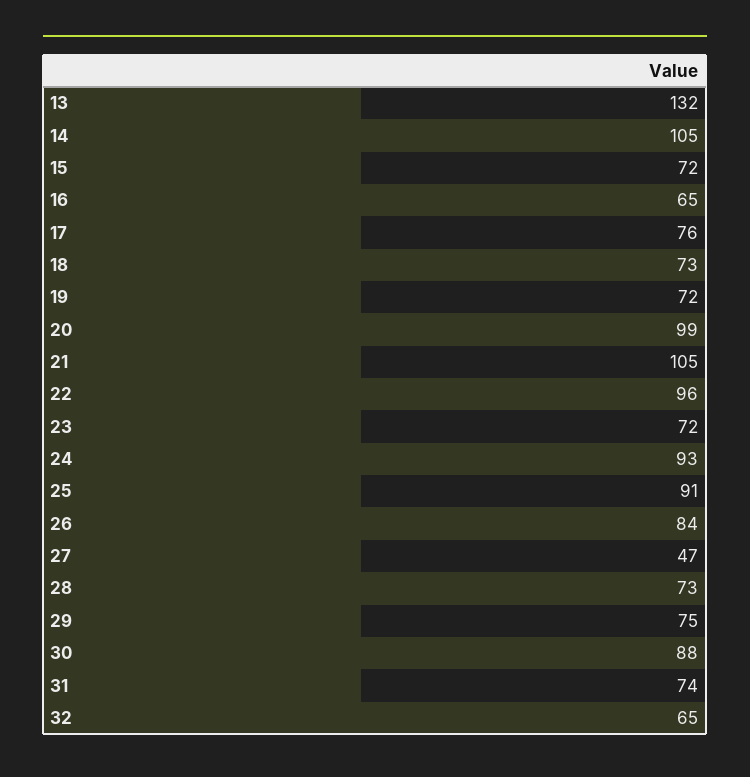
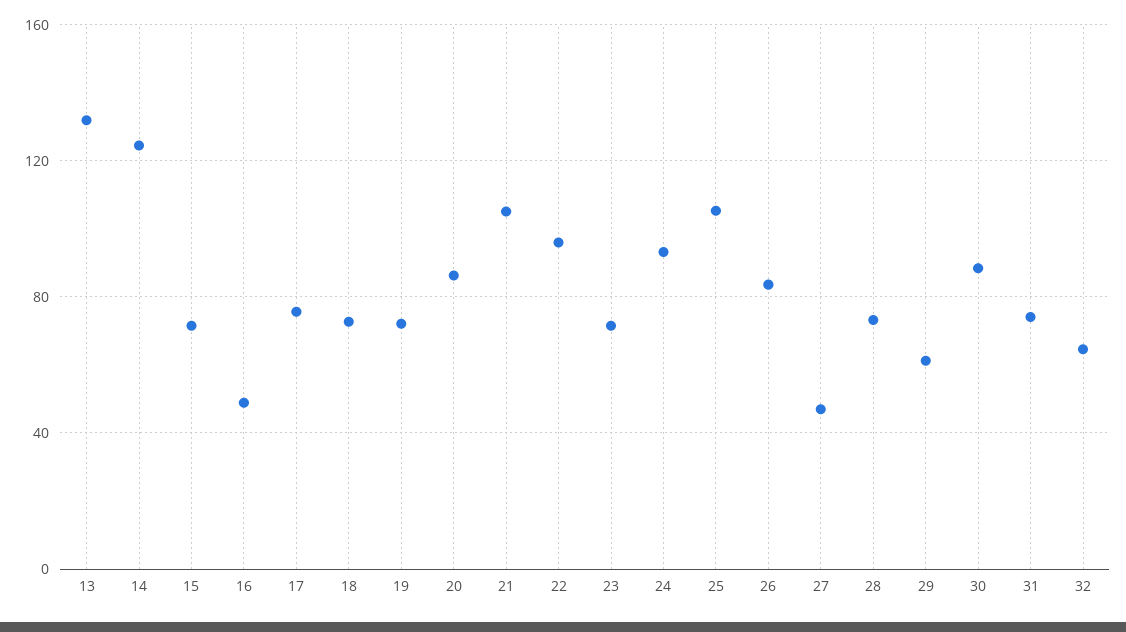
  {
    "13": 132,
-   "14": 105,
+   "14": 125,
    "15": 72,
-   "16": 65,
+   "16": 50,
    "17": 76,
    "18": 73,
    "19": 72,
-   "20": 99,
+   "20": 85,
    "21": 105,
    "22": 96,
    "23": 72,
    "24": 93,
-   "25": 91,
+   "25": 105,
    "26": 84,
    "27": 47,
    "28": 73,
-   "29": 75,
+   "29": 60,
    "30": 88,
    "31": 74,
    "32": 65
  }

